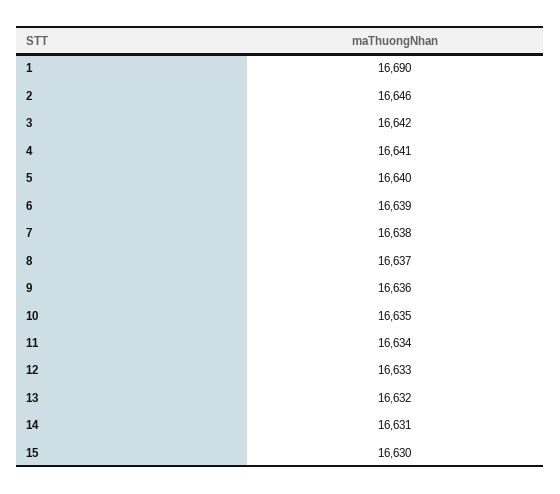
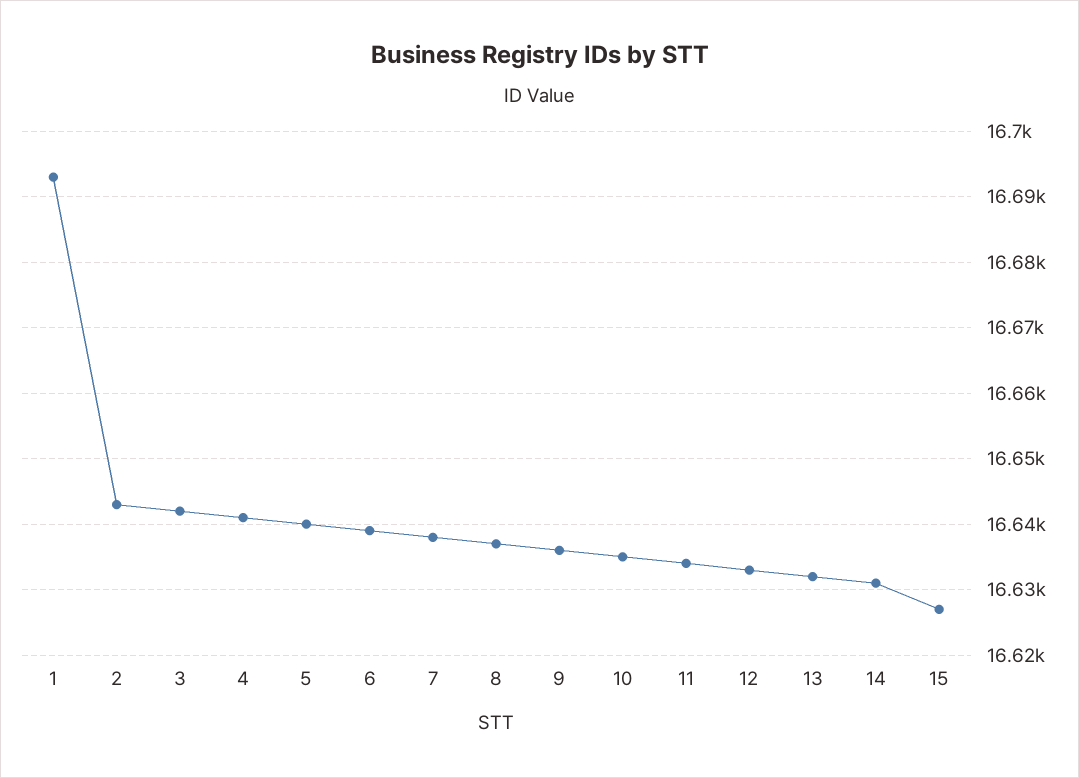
  {
-   "1": 16690,
+   "1": 16693,
-   "2": 16646,
+   "2": 16643,
    "3": 16642,
    "4": 16641,
    "5": 16640,
    "6": 16639,
    "7": 16638,
    "8": 16637,
    "9": 16636,
    "10": 16635,
    "11": 16634,
    "12": 16633,
    "13": 16632,
    "14": 16631,
-   "15": 16630
+   "15": 16627
  }

